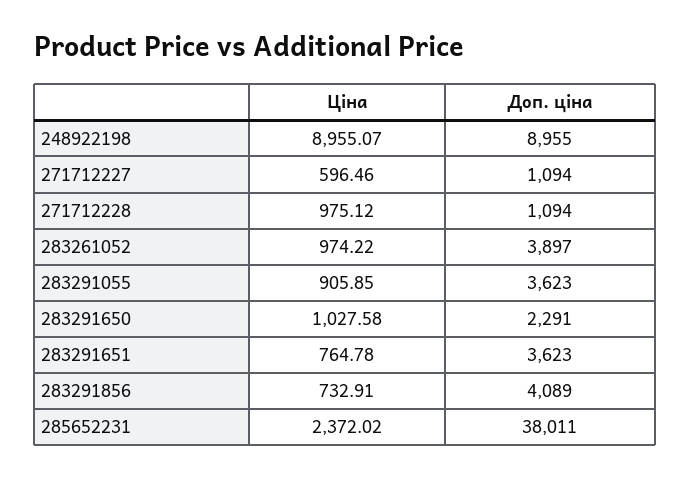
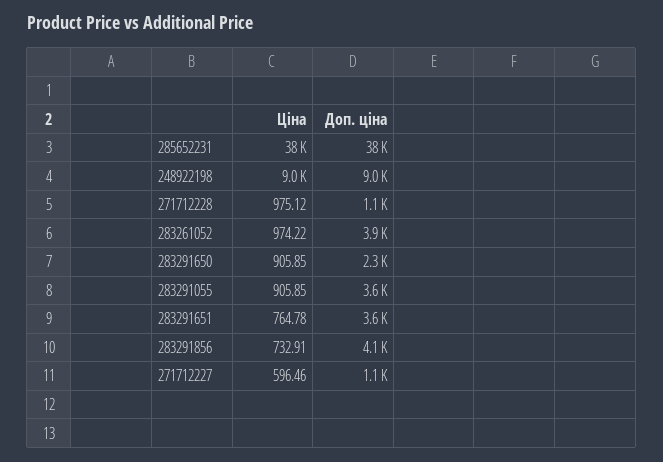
  {
    "Ціна": {
      "248922198": 8955.07,
      "271712227": 596.46,
      "271712228": 975.12,
      "283261052": 974.22,
      "283291055": 905.85,
-     "283291650": 1027.58,
+     "283291650": 905.85,
      "283291651": 764.78,
      "283291856": 732.91,
-     "285652231": 2372.02
+     "285652231": 38000
    },
    "Доп. ціна": {
      "248922198": 8955,
      "271712227": 1094,
      "271712228": 1094,
      "283261052": 3897,
      "283291055": 3623,
      "283291650": 2291,
      "283291651": 3623,
      "283291856": 4089,
      "285652231": 38011
    }
  }

